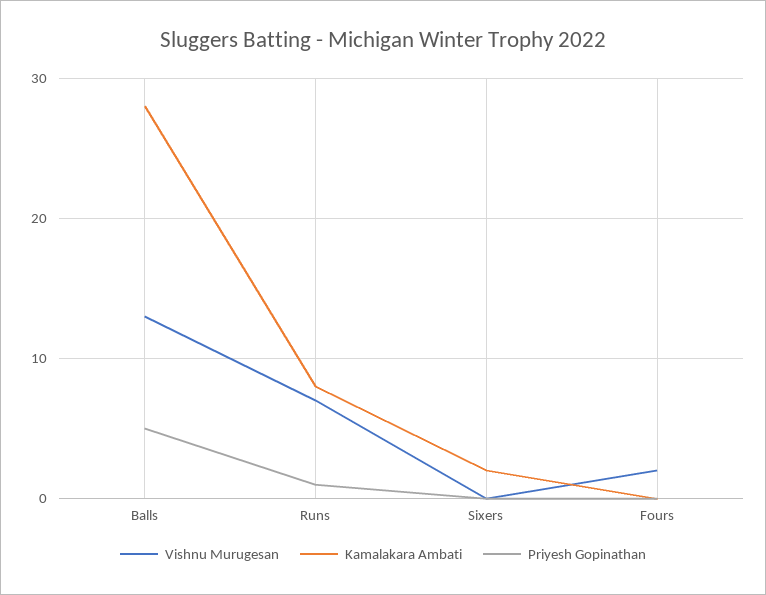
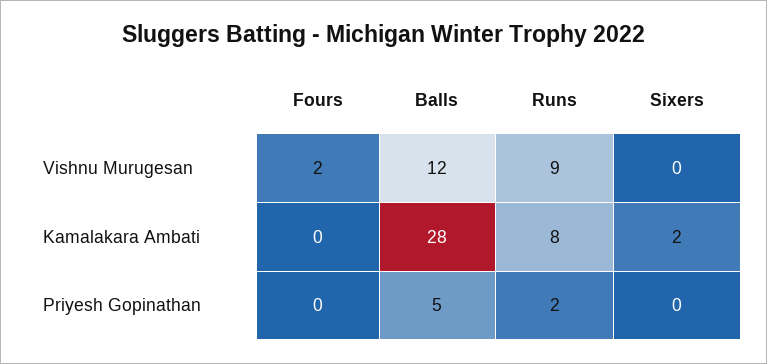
  {
    "Vishnu Murugesan": {
-     "Balls": 13,
+     "Balls": 12,
-     "Runs": 7,
+     "Runs": 9,
      "Sixers": 0,
      "Fours": 2
    },
    "Kamalakara Ambati": {
      "Balls": 28,
      "Runs": 8,
      "Sixers": 2,
      "Fours": 0
    },
    "Priyesh Gopinathan": {
      "Balls": 5,
-     "Runs": 1,
+     "Runs": 2,
      "Sixers": 0,
      "Fours": 0
    }
  }

